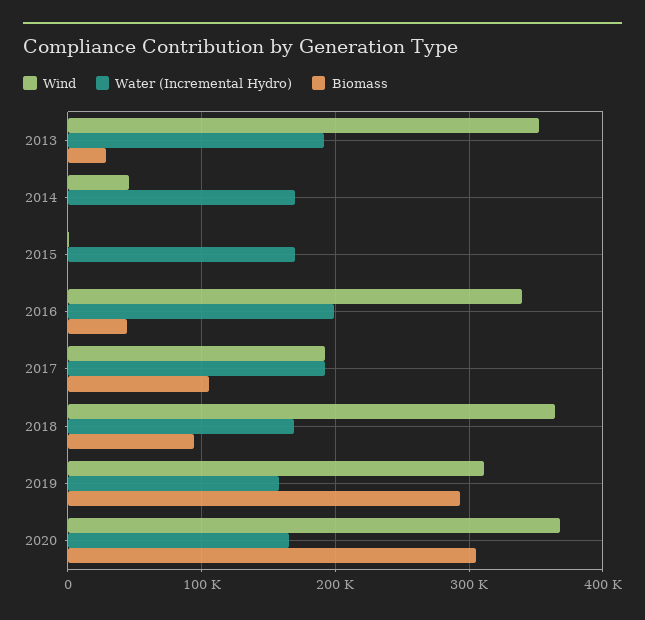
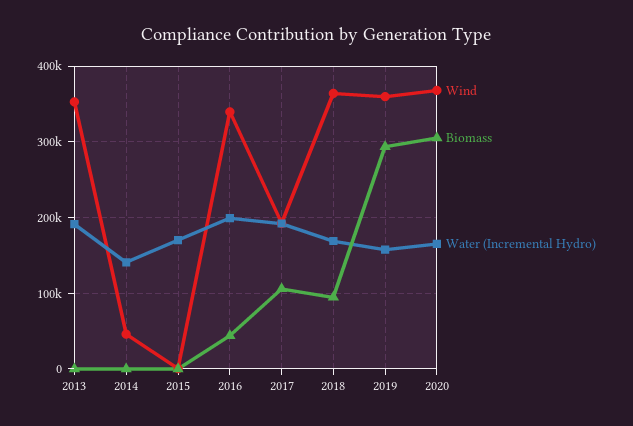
  {
    "Wind": {
      "2013": 350000,
      "2014": 50000,
      "2015": 0,
      "2016": 340000,
      "2017": 190000,
      "2018": 360000,
-     "2019": 310000,
+     "2019": 360000,
      "2020": 370000
    },
    "Water (Incremental Hydro)": {
      "2013": 190000,
-     "2014": 170000,
+     "2014": 140000,
      "2015": 170000,
      "2016": 200000,
      "2017": 190000,
      "2018": 170000,
      "2019": 160000,
      "2020": 170000
    },
    "Biomass": {
-     "2013": 30000,
+     "2013": 0,
      "2014": 0,
      "2015": 0,
      "2016": 40000,
      "2017": 110000,
      "2018": 90000,
      "2019": 290000,
      "2020": 310000
    }
  }

